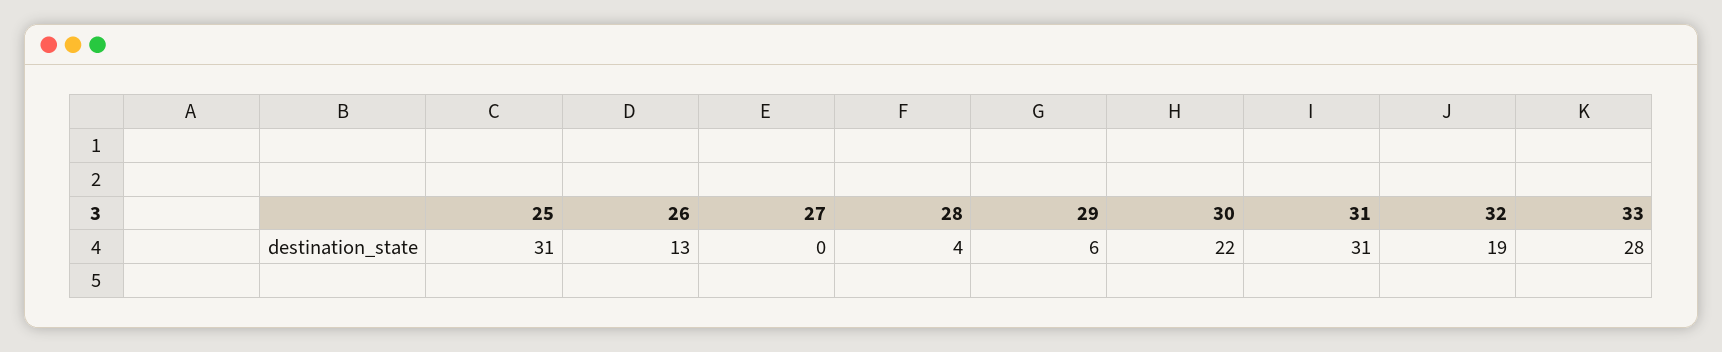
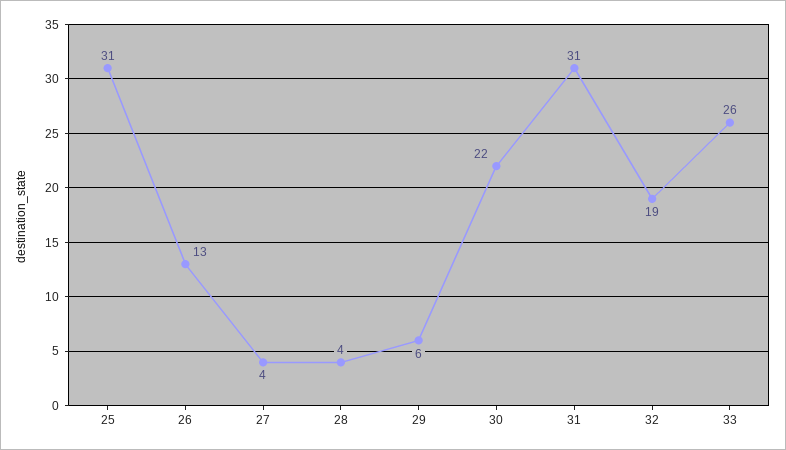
  {
    "25": 31,
    "26": 13,
-   "27": 0,
+   "27": 4,
    "28": 4,
    "29": 6,
    "30": 22,
    "31": 31,
    "32": 19,
-   "33": 28
+   "33": 26
  }

